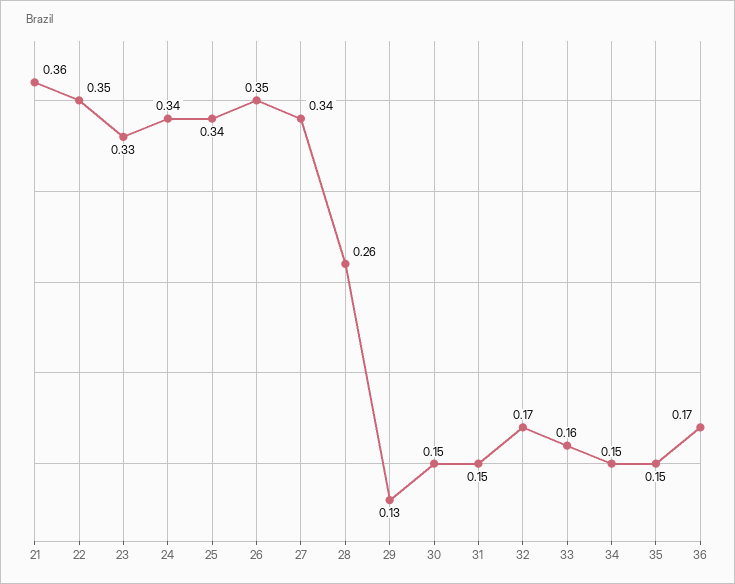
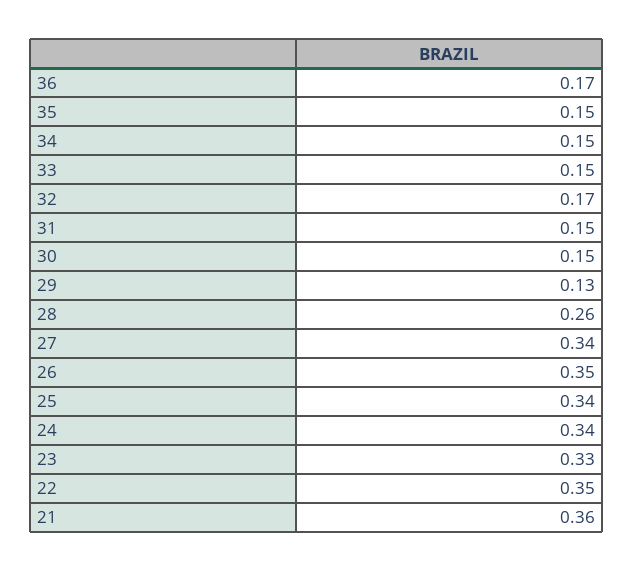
  {
    "21": 0.36,
    "22": 0.35,
    "23": 0.33,
    "24": 0.34,
    "25": 0.34,
    "26": 0.35,
    "27": 0.34,
    "28": 0.26,
    "29": 0.13,
    "30": 0.15,
    "31": 0.15,
    "32": 0.17,
-   "33": 0.16,
+   "33": 0.15,
    "34": 0.15,
    "35": 0.15,
    "36": 0.17
  }

